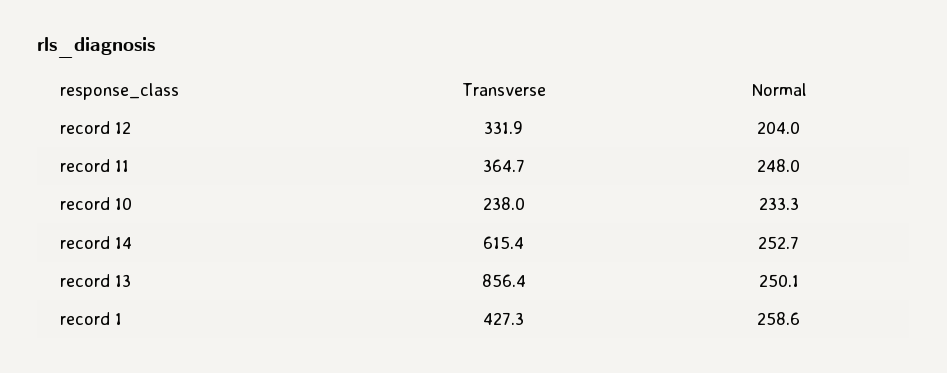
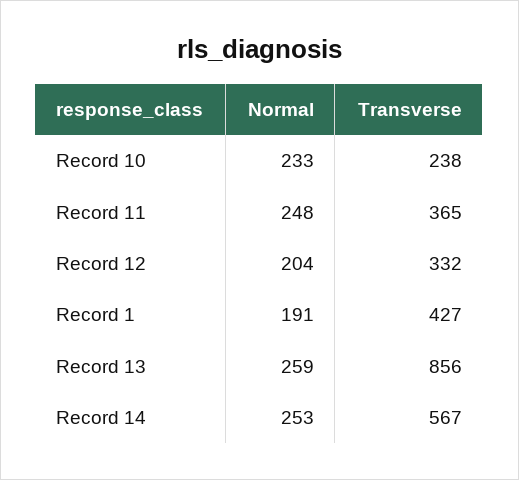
  {
    "Transverse": {
      "record 12": 331.9,
      "record 11": 364.7,
      "record 10": 238,
-     "record 14": 615.4,
+     "record 14": 567,
      "record 13": 856.4,
      "record 1": 427.3
    },
    "Normal": {
      "record 12": 204,
      "record 11": 248,
      "record 10": 233.3,
      "record 14": 252.7,
-     "record 13": 250.1,
+     "record 13": 259,
-     "record 1": 258.6
+     "record 1": 191
    }
  }

